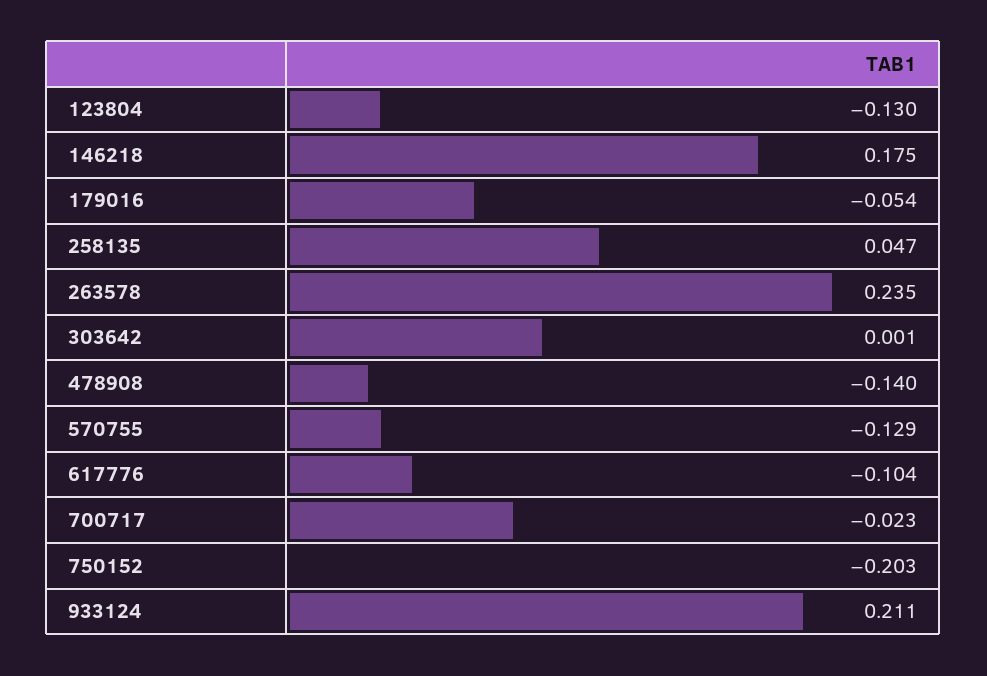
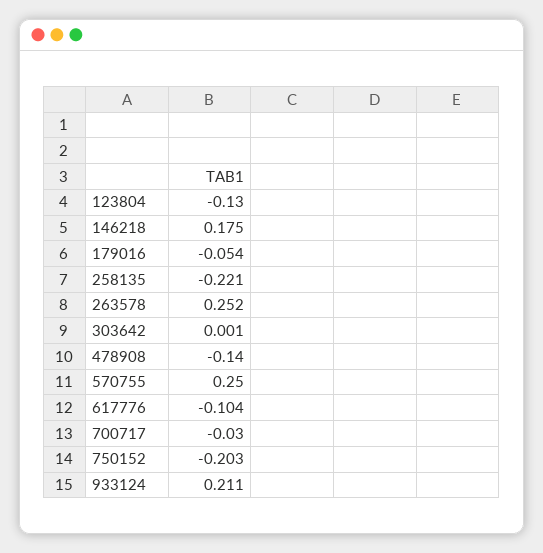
  {
    "123804": -0.13,
    "146218": 0.175,
    "179016": -0.054,
-   "258135": 0.047,
+   "258135": -0.221,
-   "263578": 0.235,
+   "263578": 0.252,
    "303642": 0.001,
    "478908": -0.14,
-   "570755": -0.129,
+   "570755": 0.25,
    "617776": -0.104,
-   "700717": -0.023,
+   "700717": -0.03,
    "750152": -0.203,
    "933124": 0.211
  }

